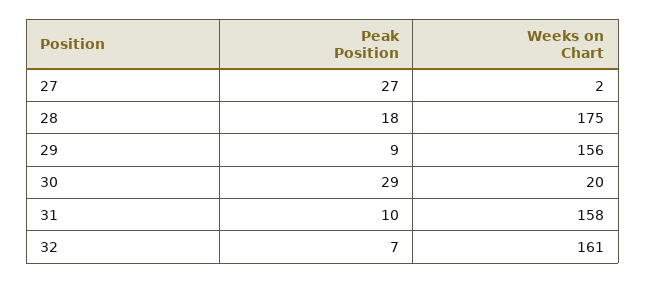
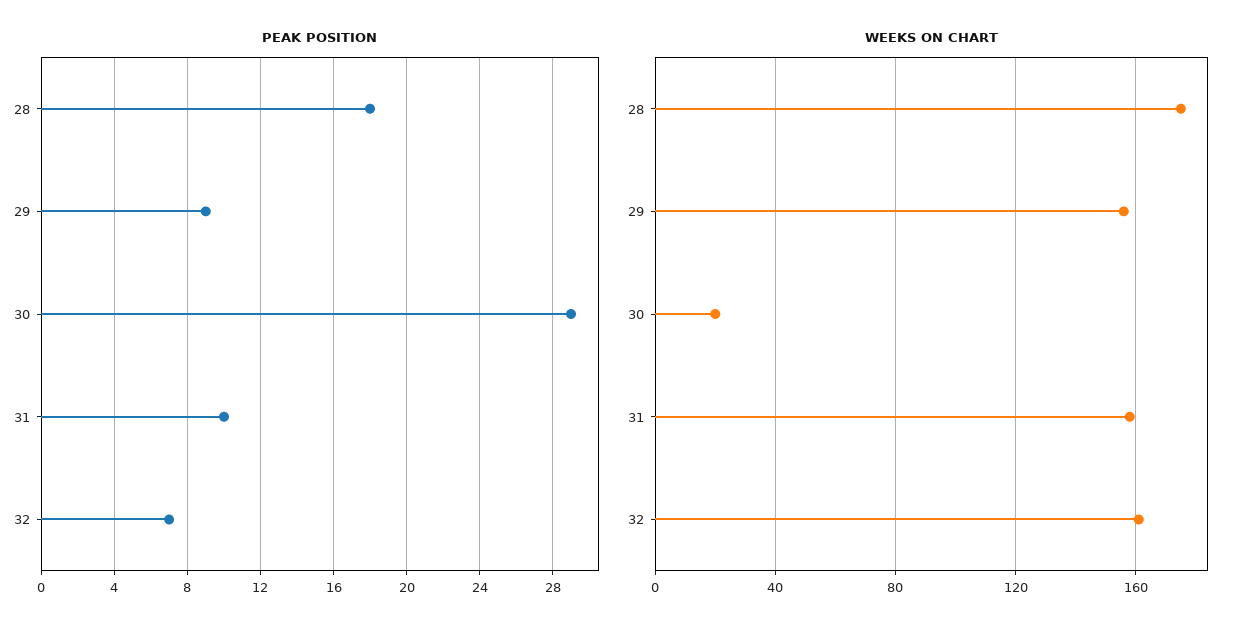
  {
    "Peak Position": {
-     "27": 27,
      "28": 18,
      "29": 9,
      "30": 29,
      "31": 10,
      "32": 7
    },
    "Weeks on Chart": {
-     "27": 2,
      "28": 175,
      "29": 156,
      "30": 20,
      "31": 158,
      "32": 161
    }
  }

